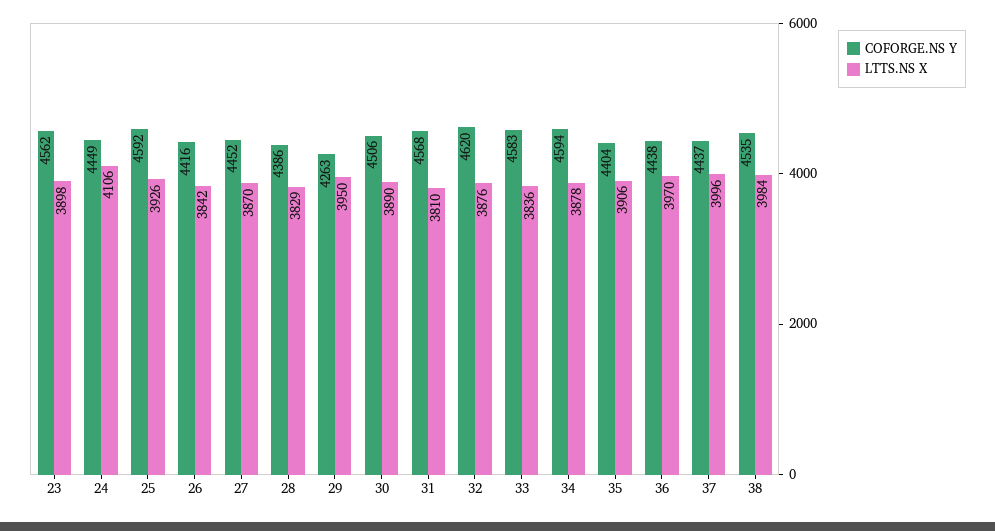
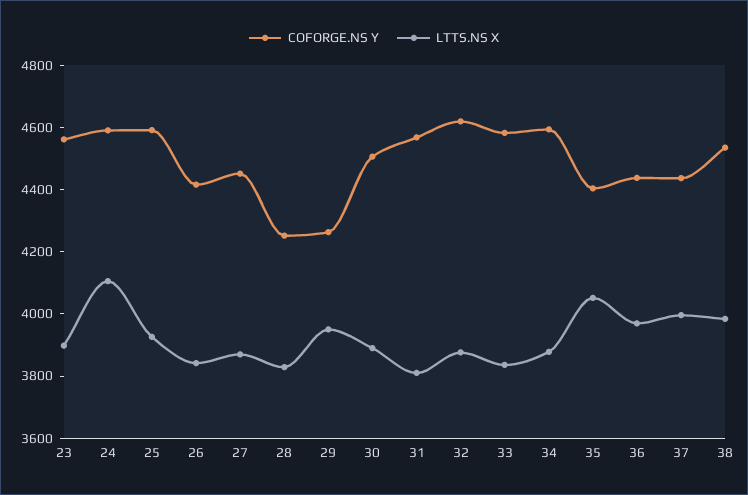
  {
    "COFORGE.NS Y": {
      "23": 4562,
-     "24": 4449,
+     "24": 4600,
      "25": 4592,
      "26": 4416,
      "27": 4452,
-     "28": 4386,
+     "28": 4250,
      "29": 4263,
      "30": 4506,
      "31": 4568,
      "32": 4620,
      "33": 4583,
      "34": 4594,
      "35": 4404,
      "36": 4438,
      "37": 4437,
      "38": 4535
    },
    "LTTS.NS X": {
      "23": 3898,
      "24": 4106,
      "25": 3926,
      "26": 3842,
      "27": 3870,
      "28": 3829,
      "29": 3950,
      "30": 3890,
      "31": 3810,
      "32": 3876,
      "33": 3836,
      "34": 3878,
-     "35": 3906,
+     "35": 4050,
      "36": 3970,
      "37": 3996,
      "38": 3984
    }
  }

